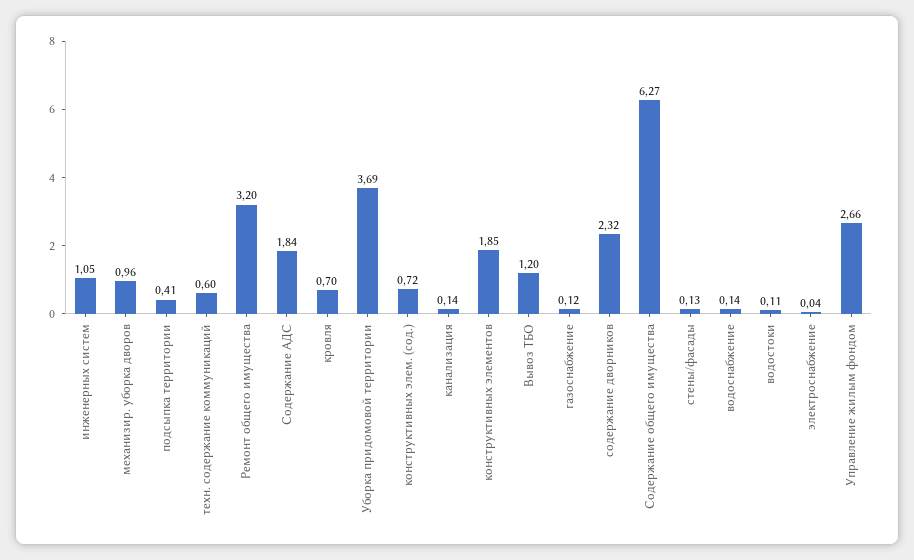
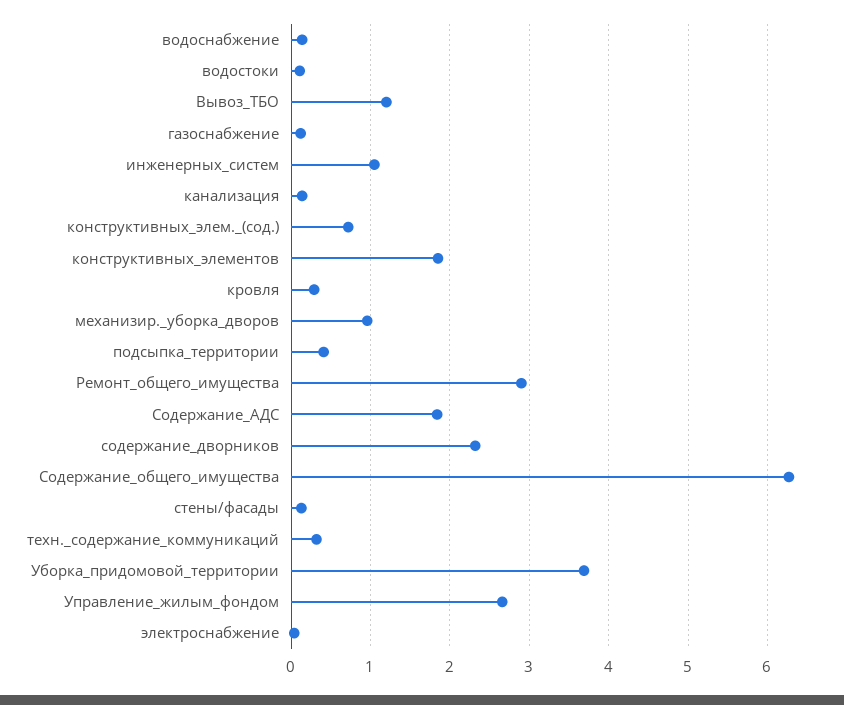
  {
    "инженерных систем": 1.05,
    "механизир. уборка дворов": 0.96,
    "подсыпка территории": 0.41,
-   "техн. содержание коммуникаций": 0.6,
+   "техн. содержание коммуникаций": 0.3,
-   "Ремонт общего имущества": 3.2,
+   "Ремонт общего имущества": 2.9,
    "Содержание АДС": 1.84,
-   "кровля": 0.7,
+   "кровля": 0.3,
    "Уборка придомовой территории": 3.69,
    "конструктивных элем. (сод.)": 0.72,
    "канализация": 0.14,
    "конструктивных элементов": 1.85,
    "Вывоз ТБО": 1.2,
    "газоснабжение": 0.12,
    "содержание дворников": 2.32,
    "Содержание общего имущества": 6.27,
    "стены/фасады": 0.13,
    "водоснабжение": 0.14,
    "водостоки": 0.11,
    "электроснабжение": 0.04,
    "Управление жилым фондом": 2.66
  }

